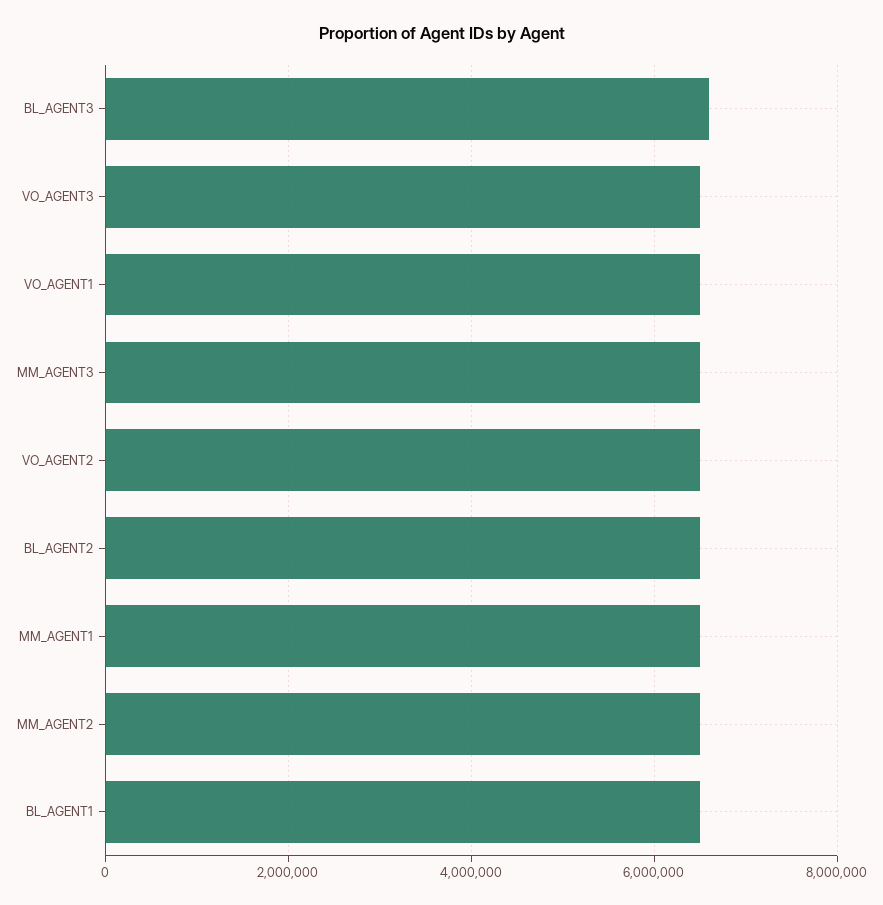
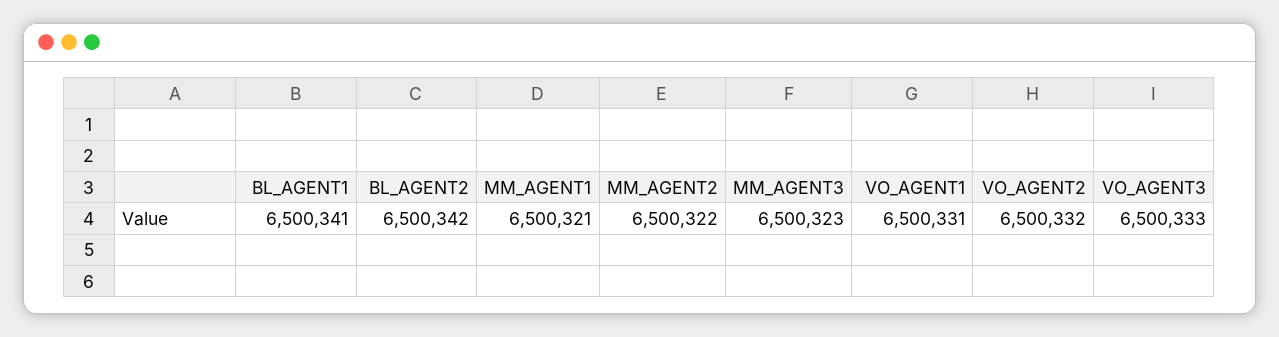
  {
-   "BL_AGENT3": 6600000,
    "VO_AGENT3": 6500333,
    "VO_AGENT1": 6500331,
    "MM_AGENT3": 6500323,
    "VO_AGENT2": 6500332,
    "BL_AGENT2": 6500342,
    "MM_AGENT1": 6500321,
    "MM_AGENT2": 6500322,
    "BL_AGENT1": 6500341
  }

